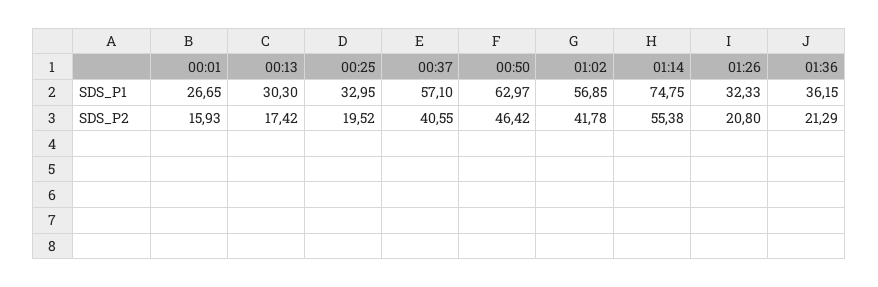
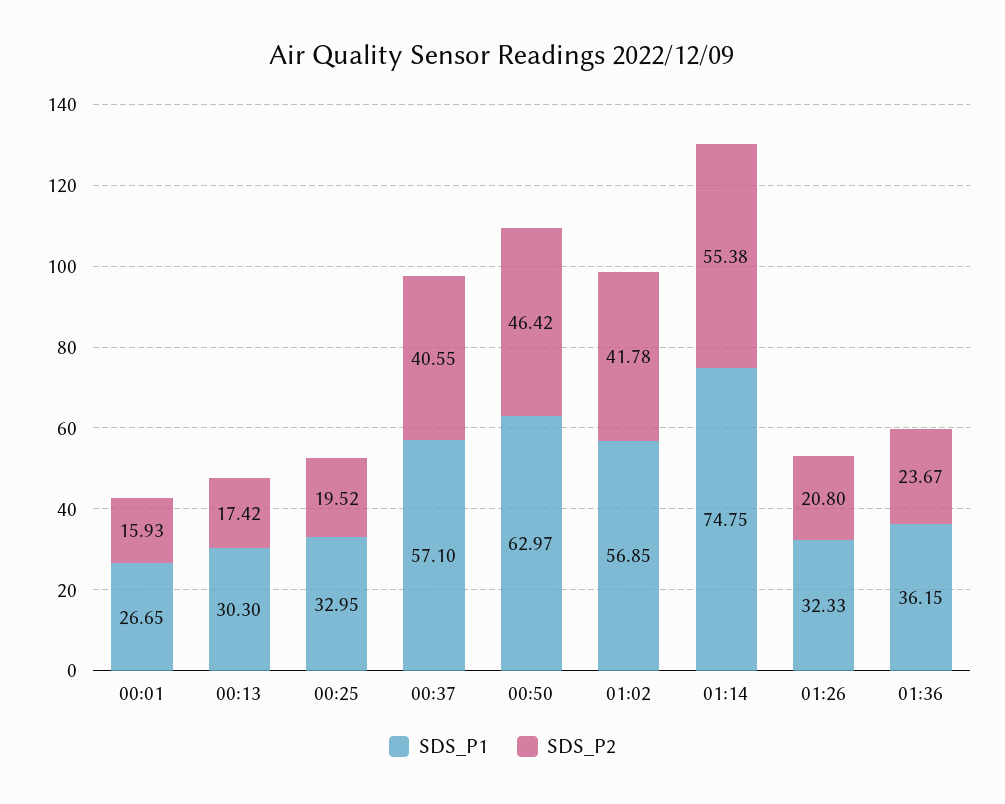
  {
    "SDS_P1": {
      "00:01": 26.65,
      "00:13": 30.3,
      "00:25": 32.95,
      "00:37": 57.1,
      "00:50": 62.97,
      "01:02": 56.85,
      "01:14": 74.75,
      "01:26": 32.33,
      "01:36": 36.15
    },
    "SDS_P2": {
      "00:01": 15.93,
      "00:13": 17.42,
      "00:25": 19.52,
      "00:37": 40.55,
      "00:50": 46.42,
      "01:02": 41.78,
      "01:14": 55.38,
      "01:26": 20.8,
-     "01:36": 21.29
+     "01:36": 23.67
    }
  }

